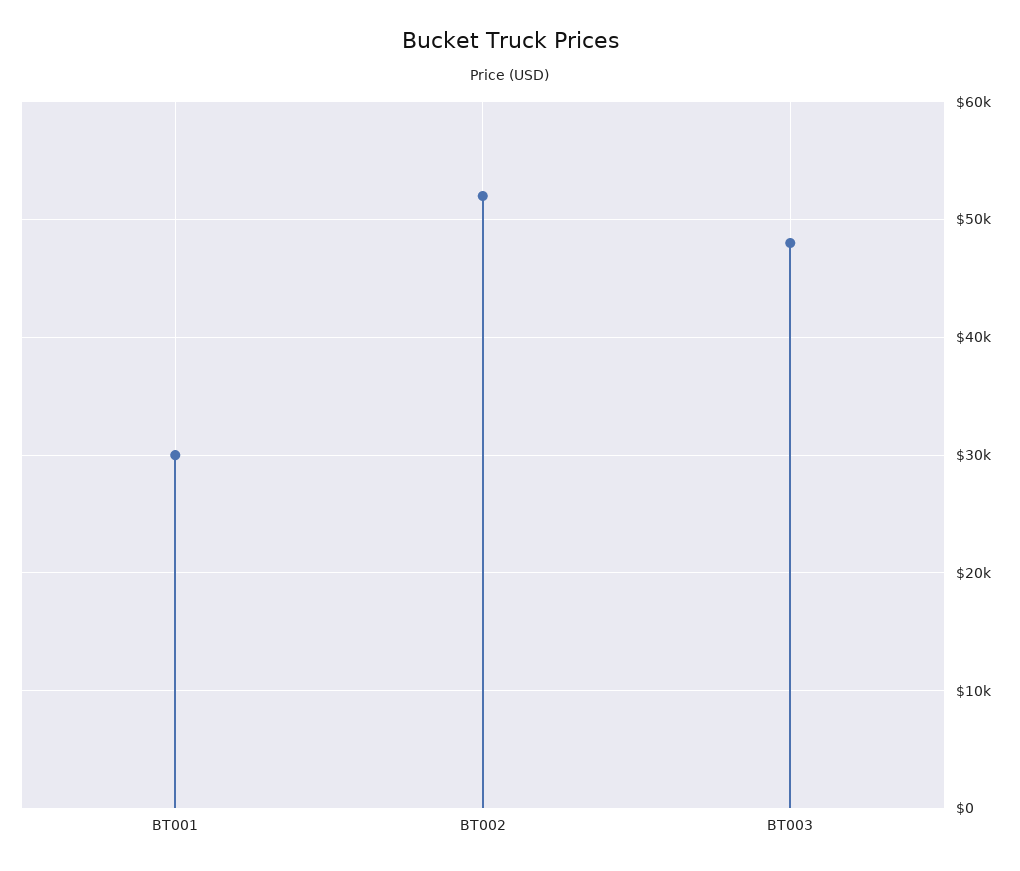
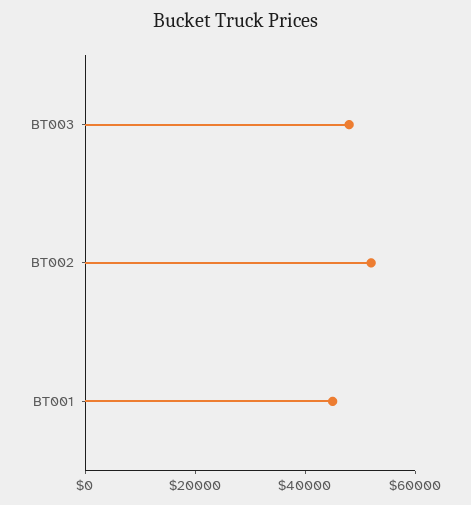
  {
-   "BT001": 30000,
+   "BT001": 45000,
    "BT002": 52000,
    "BT003": 48000
  }

